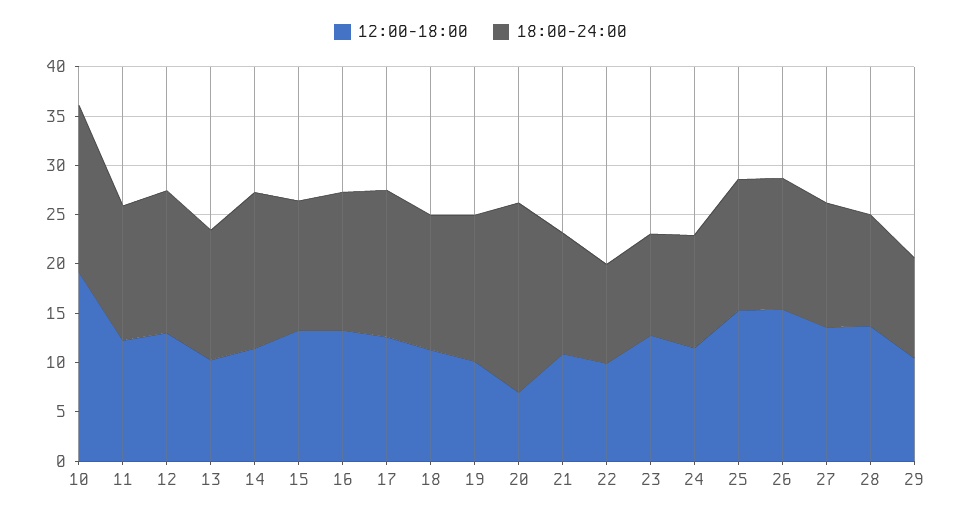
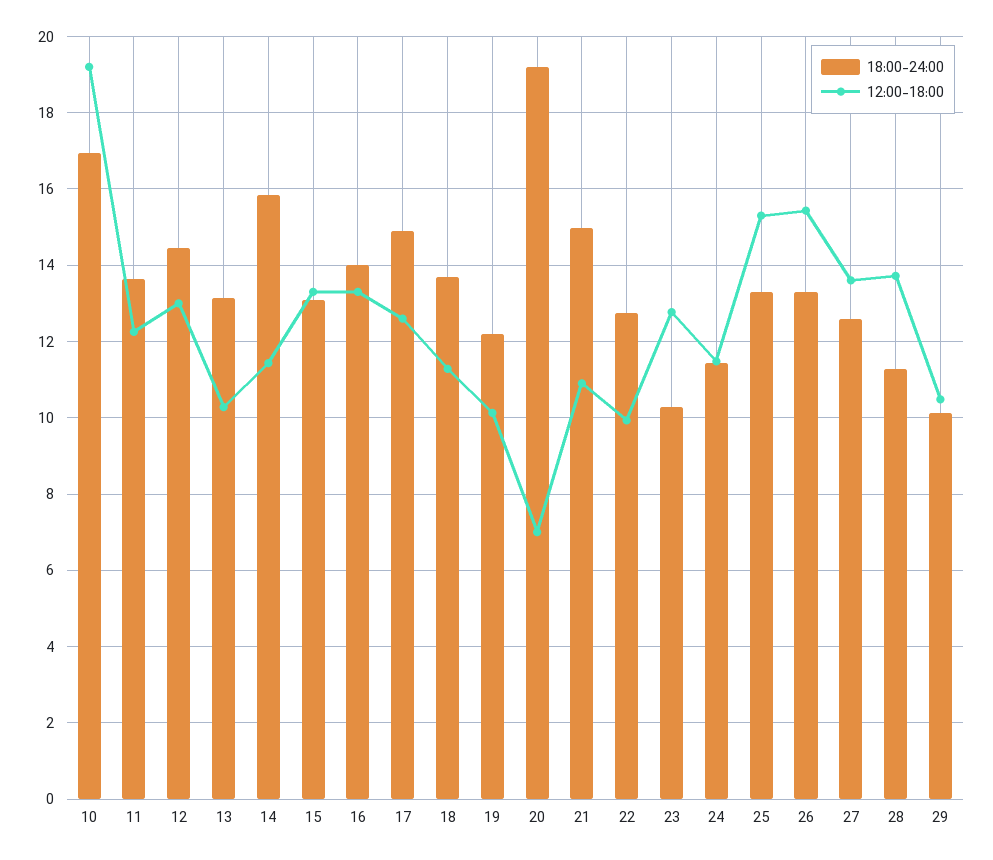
  {
    "12:00-18:00": {
      "10": 19.2,
      "11": 12.2,
      "12": 13,
      "13": 10.2,
      "14": 11.4,
      "15": 13.4,
      "16": 13.4,
      "17": 12.6,
      "18": 11.2,
      "19": 10.2,
      "20": 7,
      "21": 11,
      "22": 10,
      "23": 12.8,
      "24": 11.4,
      "25": 15.4,
      "26": 15.4,
      "27": 13.6,
      "28": 13.8,
      "29": 10.4
    },
    "18:00-24:00": {
      "10": 17,
      "11": 13.6,
      "12": 14.4,
      "13": 13.2,
      "14": 15.8,
      "15": 13.2,
      "16": 14,
      "17": 15,
      "18": 13.6,
-     "19": 15,
+     "19": 12.2,
      "20": 19.2,
-     "21": 12,
+     "21": 15,
-     "22": 10,
+     "22": 12.8,
      "23": 10.2,
      "24": 11.4,
      "25": 13.4,
      "26": 13.4,
      "27": 12.6,
      "28": 11.2,
      "29": 10.2
    }
  }

